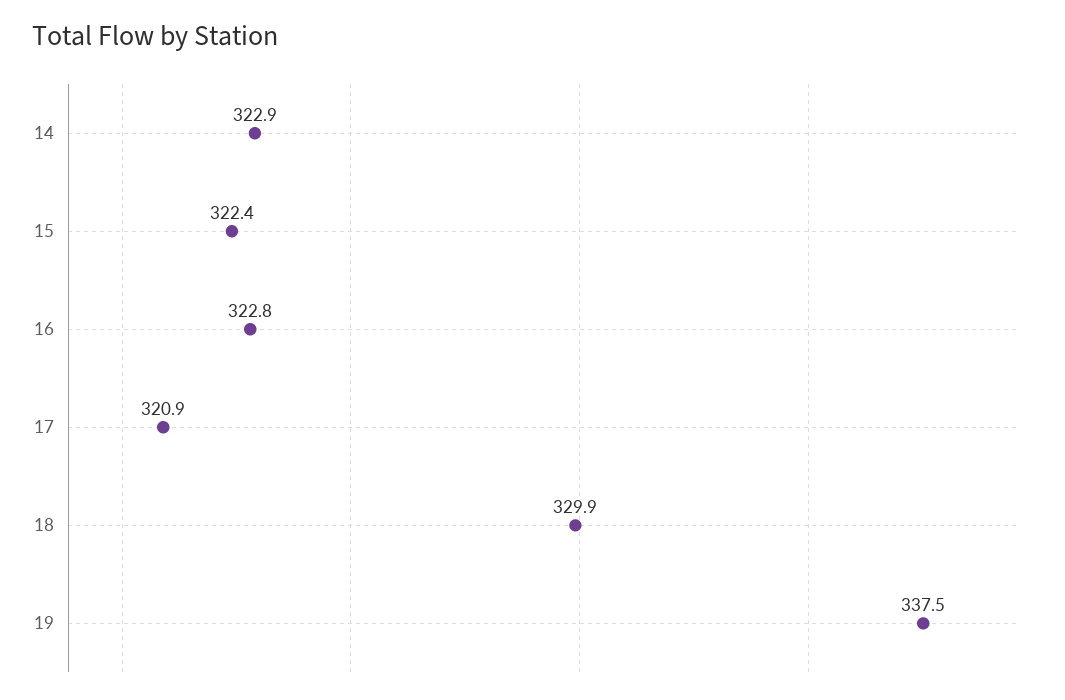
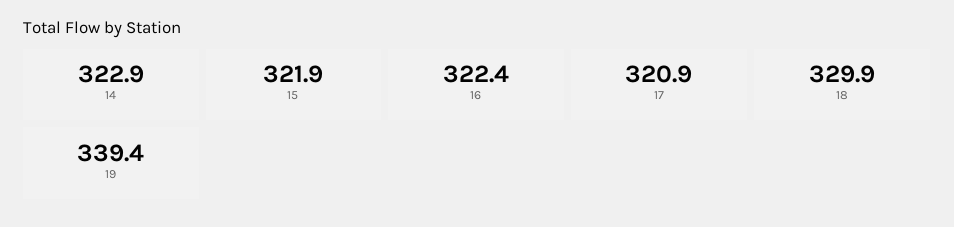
  {
    "14": 322.9,
-   "15": 322.4,
+   "15": 321.9,
-   "16": 322.8,
+   "16": 322.4,
    "17": 320.9,
    "18": 329.9,
-   "19": 337.5
+   "19": 339.4
  }

